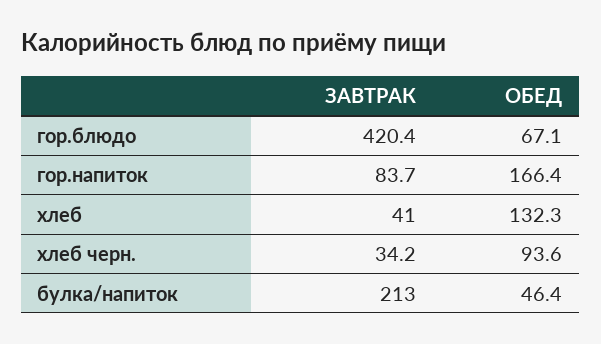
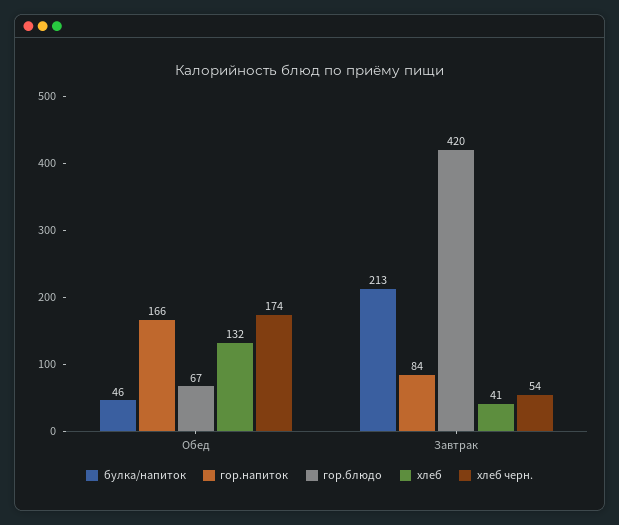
  {
    "гор.блюдо": {
      "ЗАВТРАК": 420.4,
      "ОБЕД": 67.1
    },
    "гор.напиток": {
      "ЗАВТРАК": 83.7,
      "ОБЕД": 166.4
    },
    "хлеб": {
      "ЗАВТРАК": 41,
      "ОБЕД": 132.3
    },
    "хлеб черн.": {
-     "ЗАВТРАК": 34.2,
+     "ЗАВТРАК": 54,
-     "ОБЕД": 93.6
+     "ОБЕД": 174
    },
    "булка/напиток": {
      "ЗАВТРАК": 213,
      "ОБЕД": 46.4
    }
  }

